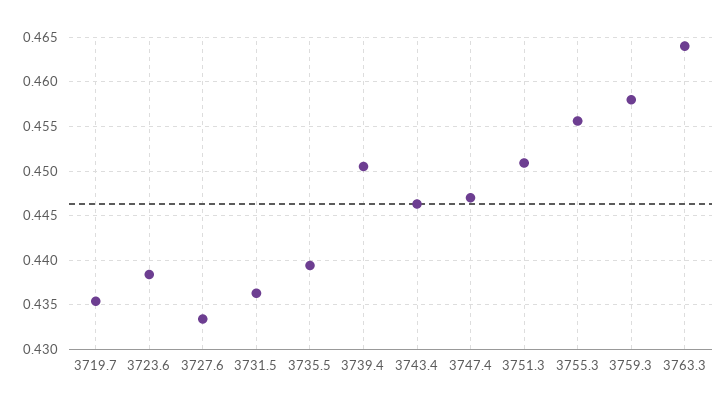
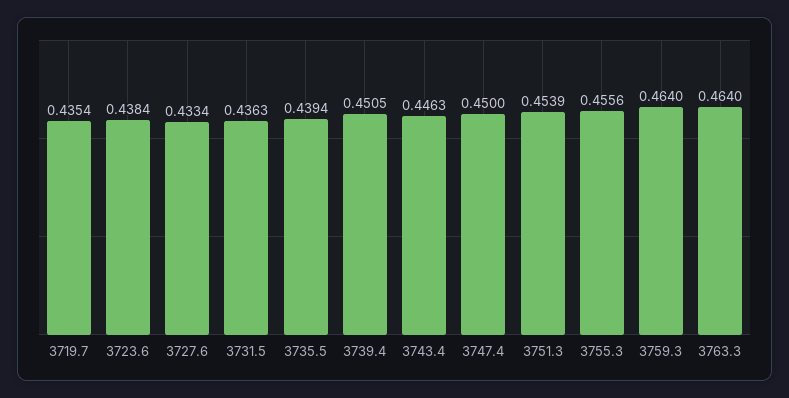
  {
    "3719.7": 0.4354,
    "3723.6": 0.4384,
    "3727.6": 0.4334,
    "3731.5": 0.4363,
    "3735.5": 0.4394,
    "3739.4": 0.4505,
    "3743.4": 0.4463,
-   "3747.4": 0.447,
+   "3747.4": 0.45,
-   "3751.3": 0.451,
+   "3751.3": 0.4539,
    "3755.3": 0.4556,
-   "3759.3": 0.458,
+   "3759.3": 0.464,
    "3763.3": 0.464
  }

